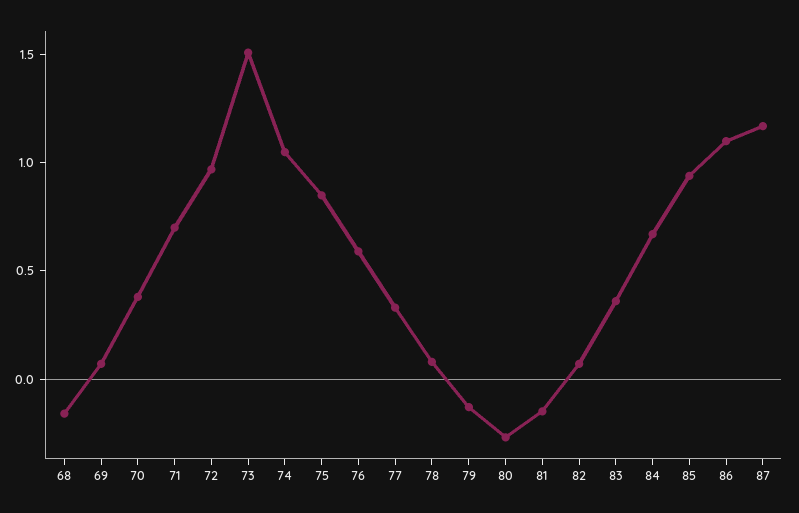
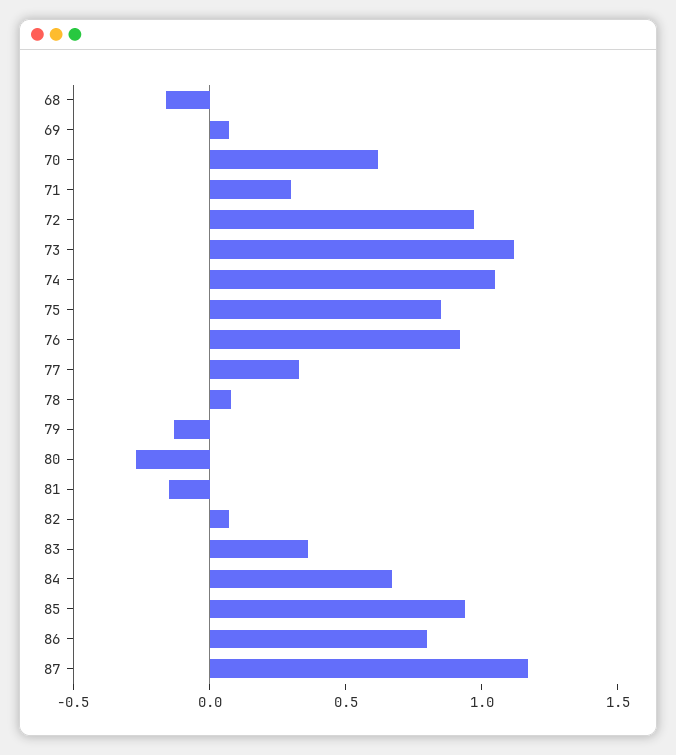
  {
    "68": -0.2,
    "69": 0.1,
-   "70": 0.4,
+   "70": 0.6,
-   "71": 0.7,
+   "71": 0.3,
    "72": 1,
-   "73": 1.5,
+   "73": 1.1,
    "74": 1.1,
    "75": 0.9,
-   "76": 0.6,
+   "76": 0.9,
    "77": 0.3,
    "78": 0.1,
    "79": -0.1,
    "80": -0.3,
    "81": -0.2,
    "82": 0.1,
    "83": 0.4,
    "84": 0.7,
    "85": 0.9,
-   "86": 1.1,
+   "86": 0.8,
    "87": 1.2
  }

